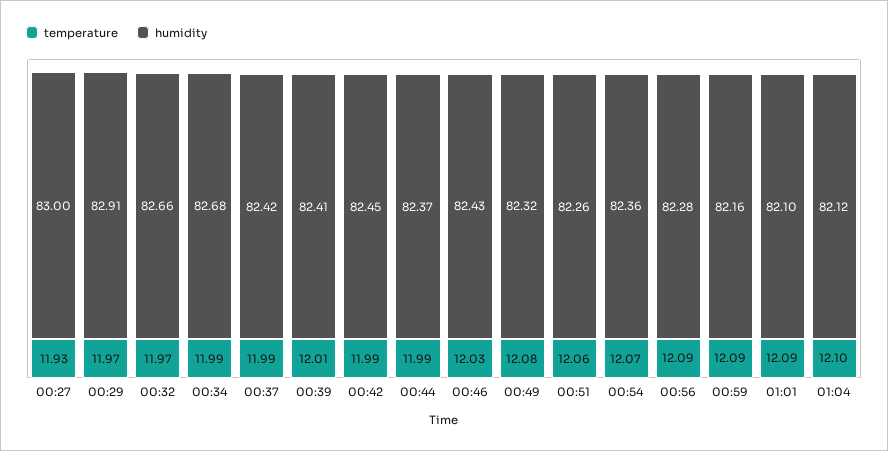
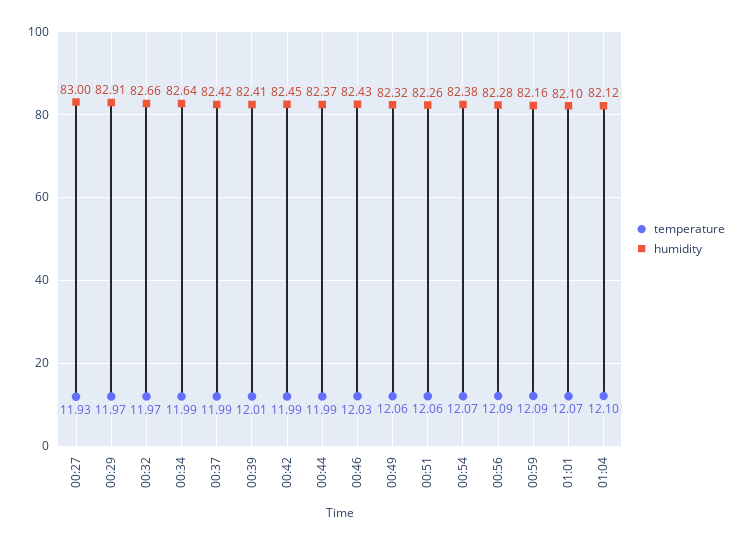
  {
    "temperature": {
      "00:27": 11.93,
      "00:29": 11.97,
      "00:32": 11.97,
      "00:34": 11.99,
      "00:37": 11.99,
      "00:39": 12.01,
      "00:42": 11.99,
      "00:44": 11.99,
      "00:46": 12.03,
-     "00:49": 12.08,
+     "00:49": 12.06,
      "00:51": 12.06,
      "00:54": 12.07,
      "00:56": 12.09,
      "00:59": 12.09,
-     "01:01": 12.09,
+     "01:01": 12.07,
      "01:04": 12.1
    },
    "humidity": {
      "00:27": 83,
      "00:29": 82.91,
      "00:32": 82.66,
-     "00:34": 82.68,
+     "00:34": 82.64,
      "00:37": 82.42,
      "00:39": 82.41,
      "00:42": 82.45,
      "00:44": 82.37,
      "00:46": 82.43,
      "00:49": 82.32,
      "00:51": 82.26,
-     "00:54": 82.36,
+     "00:54": 82.38,
      "00:56": 82.28,
      "00:59": 82.16,
      "01:01": 82.1,
      "01:04": 82.12
    }
  }

